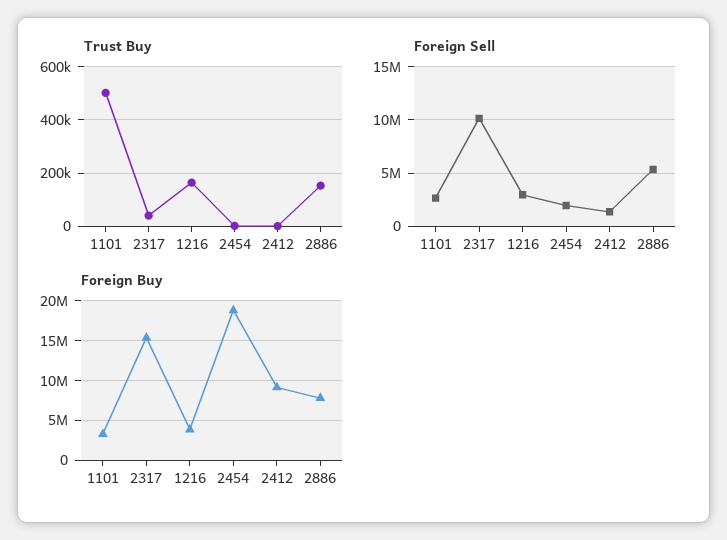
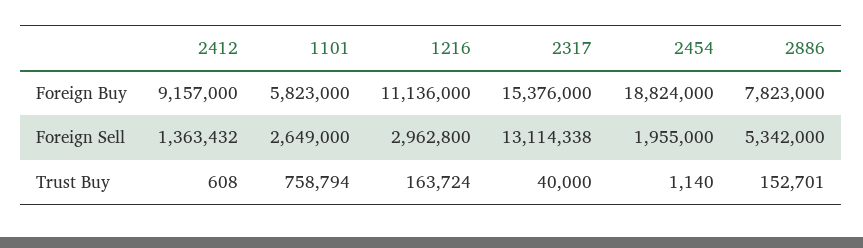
  {
    "Trust Buy": {
-     "1101": 500000,
+     "1101": 758794,
      "2317": 40000,
      "1216": 163724,
      "2454": 1140,
      "2412": 608,
      "2886": 152701
    },
    "Foreign Sell": {
      "1101": 2649000,
-     "2317": 10000000,
+     "2317": 13114338,
      "1216": 2962800,
      "2454": 1955000,
      "2412": 1363432,
      "2886": 5342000
    },
    "Foreign Buy": {
-     "1101": 3000000,
+     "1101": 5823000,
      "2317": 15376000,
-     "1216": 4000000,
+     "1216": 11136000,
      "2454": 18824000,
      "2412": 9157000,
      "2886": 7823000
    }
  }

